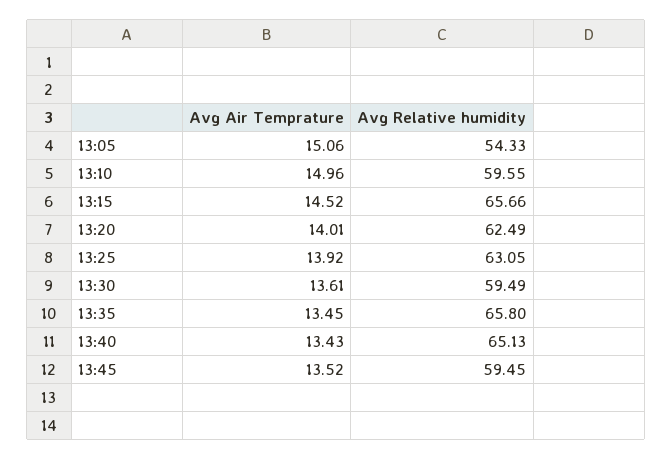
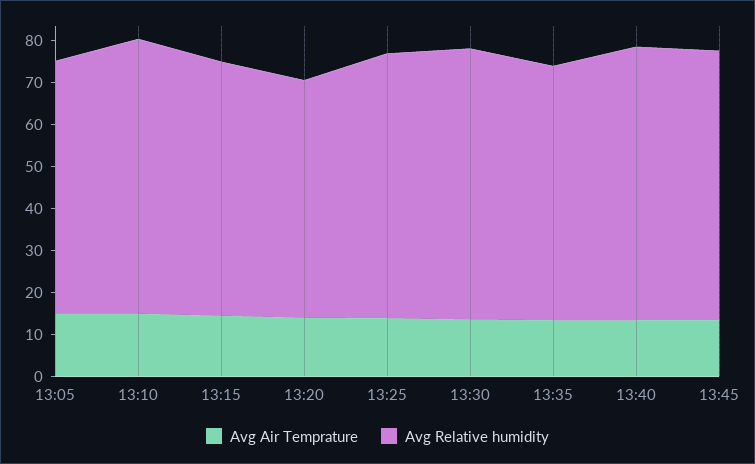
  {
    "Avg Air Temprature": {
      "13:05": 15.06,
      "13:10": 14.96,
      "13:15": 14.52,
      "13:20": 14.01,
      "13:25": 13.92,
      "13:30": 13.61,
      "13:35": 13.45,
      "13:40": 13.43,
      "13:45": 13.52
    },
    "Avg Relative humidity": {
-     "13:05": 54.33,
+     "13:05": 60,
-     "13:10": 59.55,
+     "13:10": 66,
-     "13:15": 65.66,
+     "13:15": 60,
-     "13:20": 62.49,
+     "13:20": 56,
      "13:25": 63.05,
-     "13:30": 59.49,
+     "13:30": 64,
-     "13:35": 65.8,
+     "13:35": 60,
      "13:40": 65.13,
-     "13:45": 59.45
+     "13:45": 64
    }
  }

